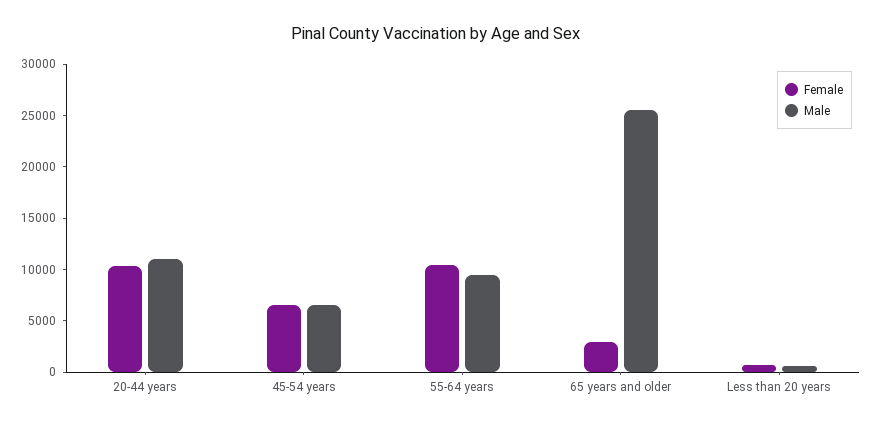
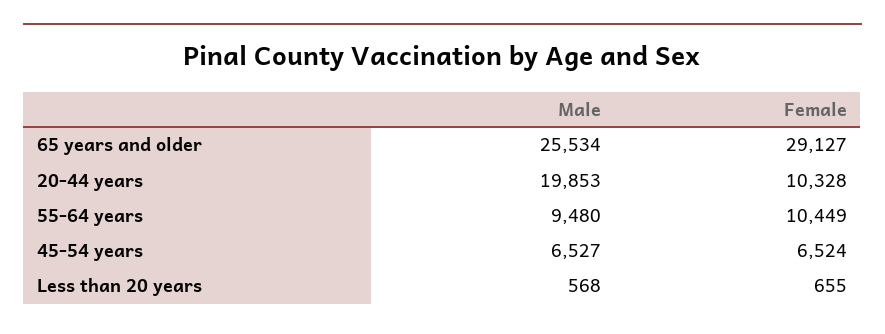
  {
    "Female": {
      "20-44 years": 10328,
      "45-54 years": 6524,
      "55-64 years": 10449,
-     "65 years and older": 3000,
+     "65 years and older": 29127,
      "Less than 20 years": 655
    },
    "Male": {
-     "20-44 years": 11000,
+     "20-44 years": 19853,
      "45-54 years": 6527,
      "55-64 years": 9480,
      "65 years and older": 25534,
      "Less than 20 years": 568
    }
  }

